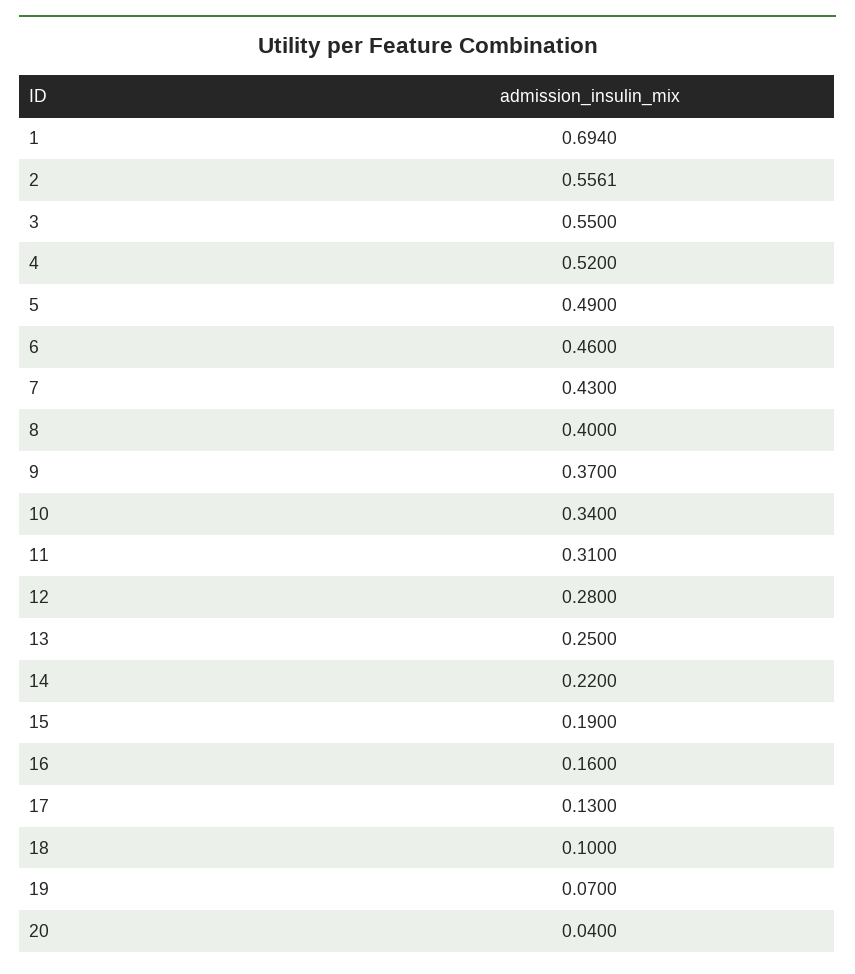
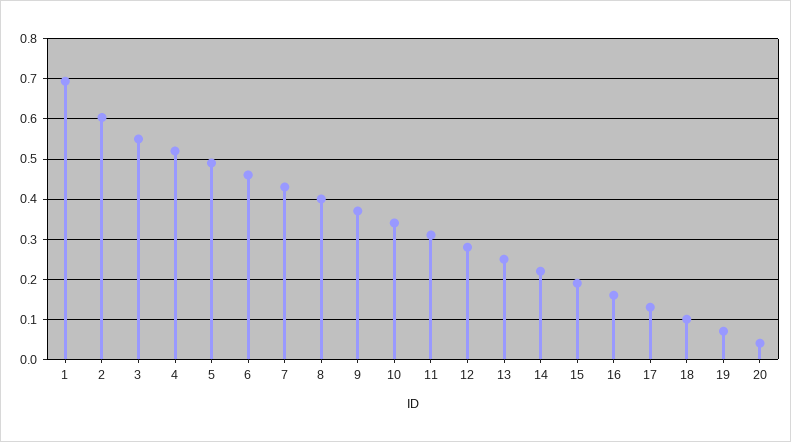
  {
    "1": 0.694,
-   "2": 0.5561,
+   "2": 0.6,
    "3": 0.55,
    "4": 0.52,
    "5": 0.49,
    "6": 0.46,
    "7": 0.43,
    "8": 0.4,
    "9": 0.37,
    "10": 0.34,
    "11": 0.31,
    "12": 0.28,
    "13": 0.25,
    "14": 0.22,
    "15": 0.19,
    "16": 0.16,
    "17": 0.13,
    "18": 0.1,
    "19": 0.07,
    "20": 0.04
  }

